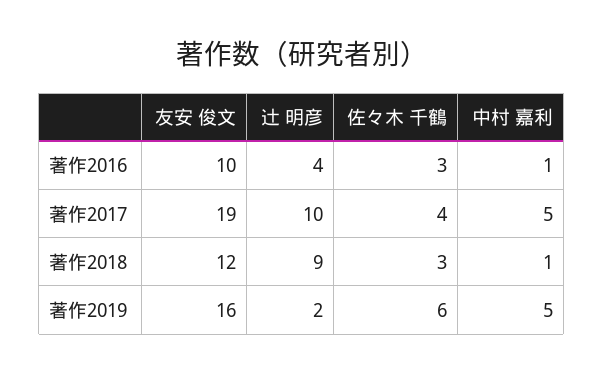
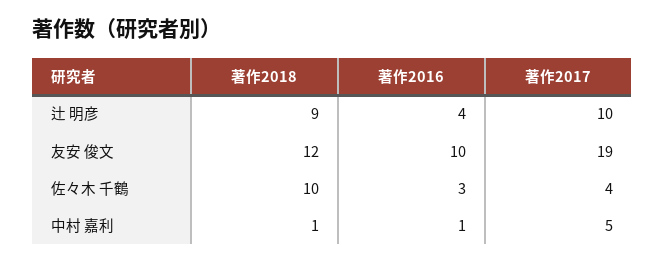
  {
    "友安 俊文": {
      "著作2016": 10,
      "著作2017": 19,
-     "著作2018": 12,
+     "著作2018": 12
-     "著作2019": 16
    },
    "辻 明彦": {
      "著作2016": 4,
      "著作2017": 10,
-     "著作2018": 9,
+     "著作2018": 9
-     "著作2019": 2
    },
    "佐々木 千鶴": {
      "著作2016": 3,
      "著作2017": 4,
-     "著作2018": 3,
+     "著作2018": 10
-     "著作2019": 6
    },
    "中村 嘉利": {
      "著作2016": 1,
      "著作2017": 5,
-     "著作2018": 1,
+     "著作2018": 1
-     "著作2019": 5
    }
  }

